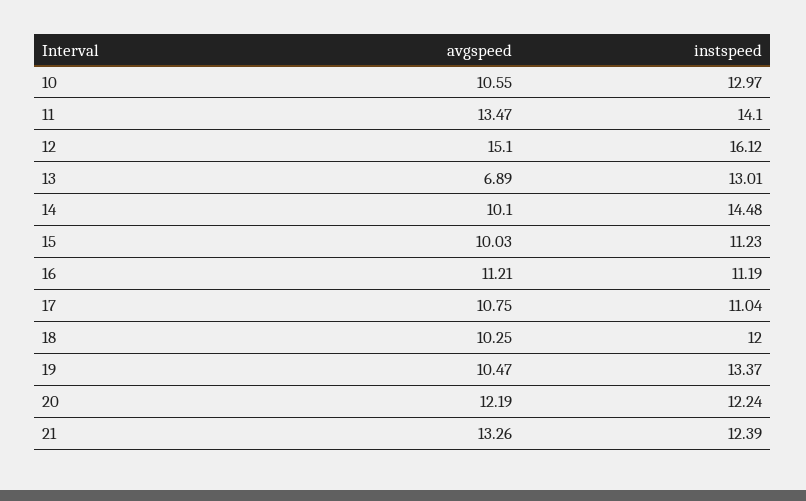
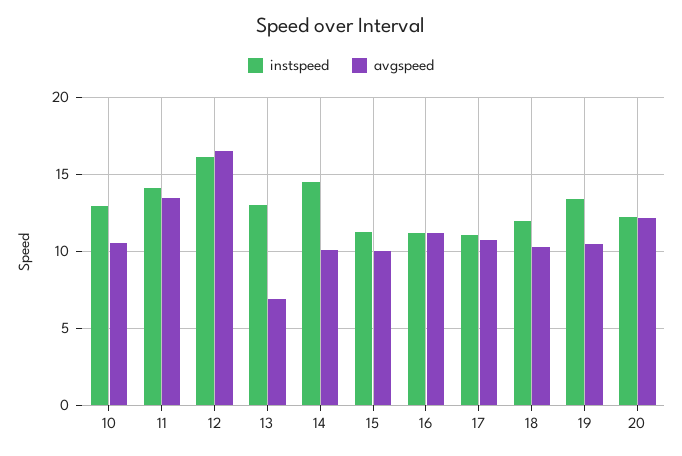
  {
    "avgspeed": {
      "10": 10.55,
      "11": 13.47,
-     "12": 15.1,
+     "12": 16.5,
      "13": 6.89,
      "14": 10.1,
      "15": 10.03,
      "16": 11.21,
      "17": 10.75,
      "18": 10.25,
      "19": 10.47,
-     "20": 12.19,
+     "20": 12.19
-     "21": 13.26
    },
    "instspeed": {
      "10": 12.97,
      "11": 14.1,
      "12": 16.12,
      "13": 13.01,
      "14": 14.48,
      "15": 11.23,
      "16": 11.19,
      "17": 11.04,
      "18": 12,
      "19": 13.37,
-     "20": 12.24,
+     "20": 12.24
-     "21": 12.39
    }
  }

